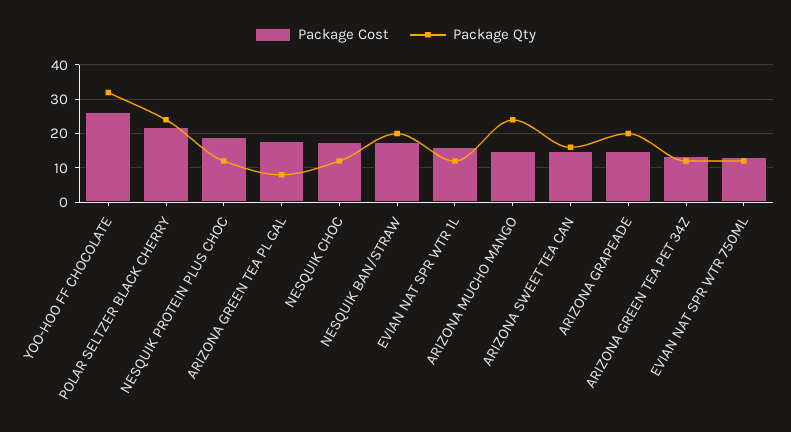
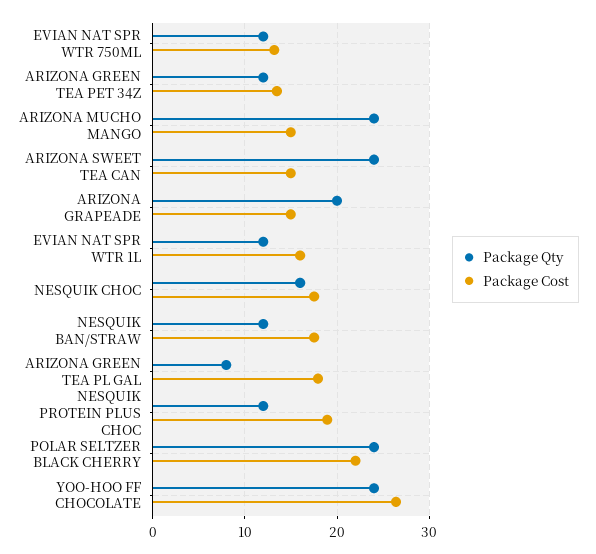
  {
    "Package Cost": {
      "YOO-HOO FF CHOCOLATE": 26,
      "POLAR SELTZER BLACK CHERRY": 22,
      "NESQUIK PROTEIN PLUS CHOC": 19,
      "ARIZONA GREEN TEA PL GAL": 18,
      "NESQUIK CHOC": 18,
      "NESQUIK BAN/STRAW": 18,
      "EVIAN NAT SPR WTR 1L": 16,
      "ARIZONA MUCHO MANGO": 15,
      "ARIZONA SWEET TEA CAN": 15,
      "ARIZONA GRAPEADE": 15,
      "ARIZONA GREEN TEA PET 34Z": 13,
      "EVIAN NAT SPR WTR 750ML": 13
    },
    "Package Qty": {
-     "YOO-HOO FF CHOCOLATE": 32,
+     "YOO-HOO FF CHOCOLATE": 24,
      "POLAR SELTZER BLACK CHERRY": 24,
      "NESQUIK PROTEIN PLUS CHOC": 12,
      "ARIZONA GREEN TEA PL GAL": 8,
-     "NESQUIK CHOC": 12,
+     "NESQUIK CHOC": 16,
-     "NESQUIK BAN/STRAW": 20,
+     "NESQUIK BAN/STRAW": 12,
      "EVIAN NAT SPR WTR 1L": 12,
      "ARIZONA MUCHO MANGO": 24,
-     "ARIZONA SWEET TEA CAN": 16,
+     "ARIZONA SWEET TEA CAN": 24,
      "ARIZONA GRAPEADE": 20,
      "ARIZONA GREEN TEA PET 34Z": 12,
      "EVIAN NAT SPR WTR 750ML": 12
    }
  }

